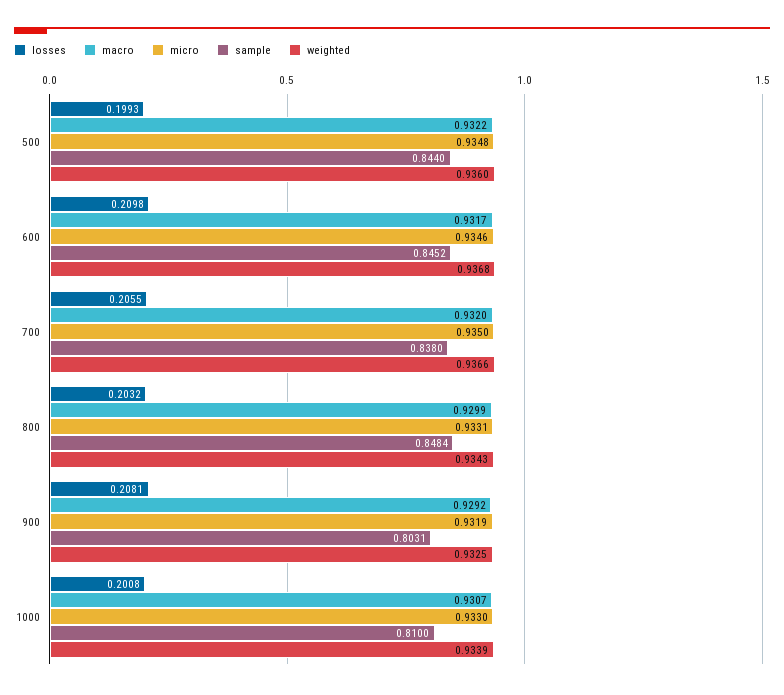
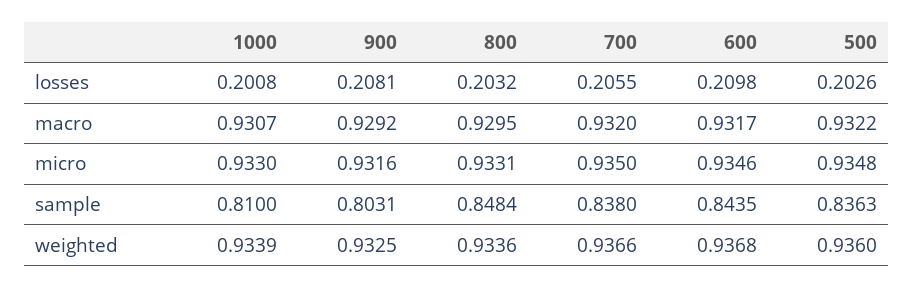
  {
    "losses": {
-     "500": 0.1993,
+     "500": 0.2026,
      "600": 0.2098,
      "700": 0.2055,
      "800": 0.2032,
      "900": 0.2081,
      "1000": 0.2008
    },
    "macro": {
      "500": 0.9322,
      "600": 0.9317,
      "700": 0.932,
-     "800": 0.9299,
+     "800": 0.9295,
      "900": 0.9292,
      "1000": 0.9307
    },
    "micro": {
      "500": 0.9348,
      "600": 0.9346,
      "700": 0.935,
      "800": 0.9331,
-     "900": 0.9319,
+     "900": 0.9316,
      "1000": 0.933
    },
    "sample": {
-     "500": 0.844,
+     "500": 0.8363,
-     "600": 0.8452,
+     "600": 0.8435,
      "700": 0.838,
      "800": 0.8484,
      "900": 0.8031,
      "1000": 0.81
    },
    "weighted": {
      "500": 0.936,
      "600": 0.9368,
      "700": 0.9366,
-     "800": 0.9343,
+     "800": 0.9336,
      "900": 0.9325,
      "1000": 0.9339
    }
  }

